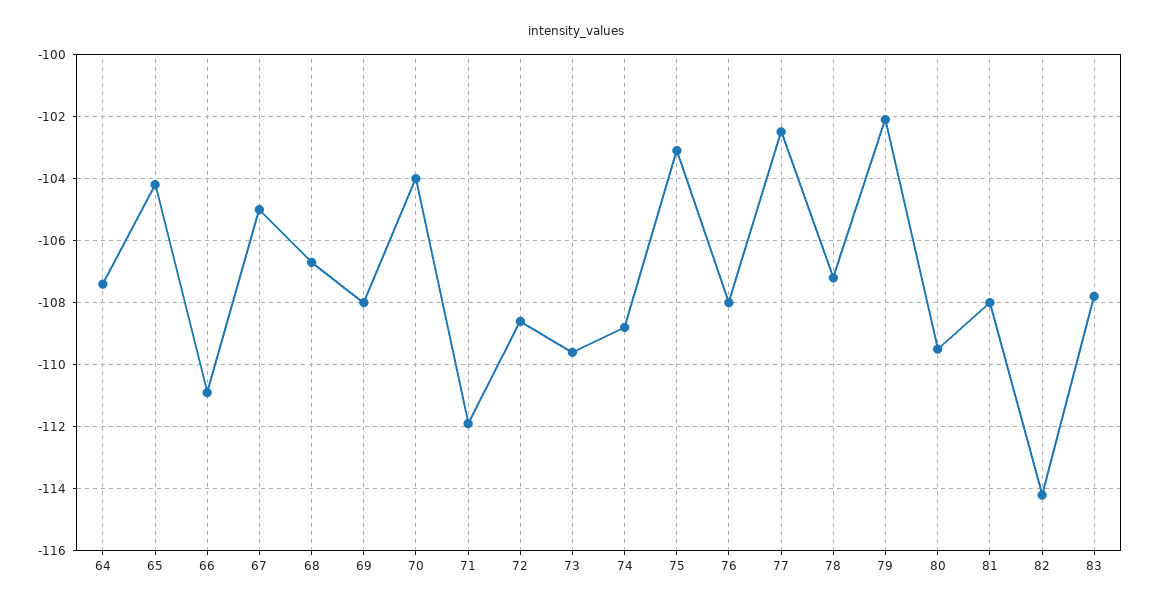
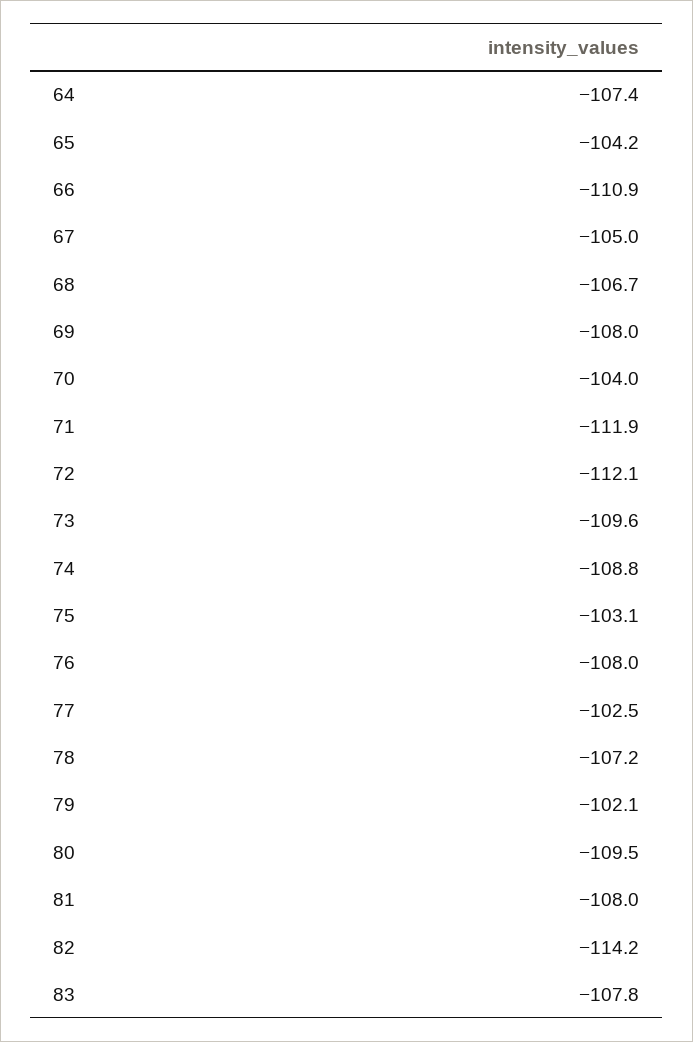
  {
    "64": -107.4,
    "65": -104.2,
    "66": -110.9,
    "67": -105,
    "68": -106.7,
    "69": -108,
    "70": -104,
    "71": -111.9,
-   "72": -108.5,
+   "72": -112.1,
    "73": -109.6,
    "74": -108.8,
    "75": -103.1,
    "76": -108,
    "77": -102.5,
    "78": -107.2,
    "79": -102.1,
    "80": -109.5,
    "81": -108,
    "82": -114.2,
    "83": -107.8
  }

